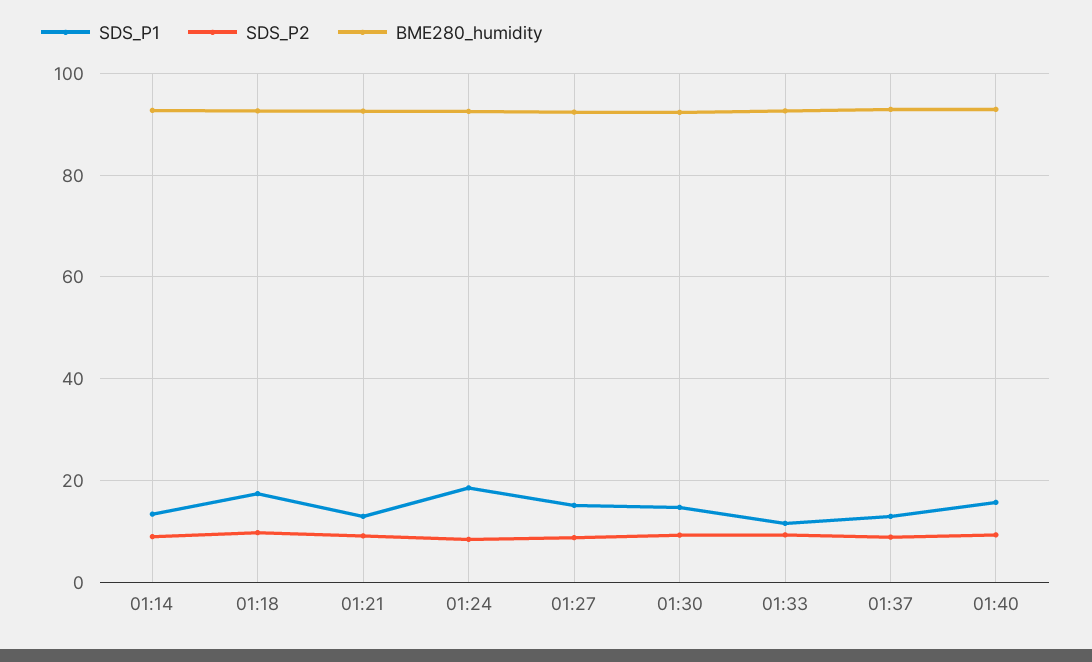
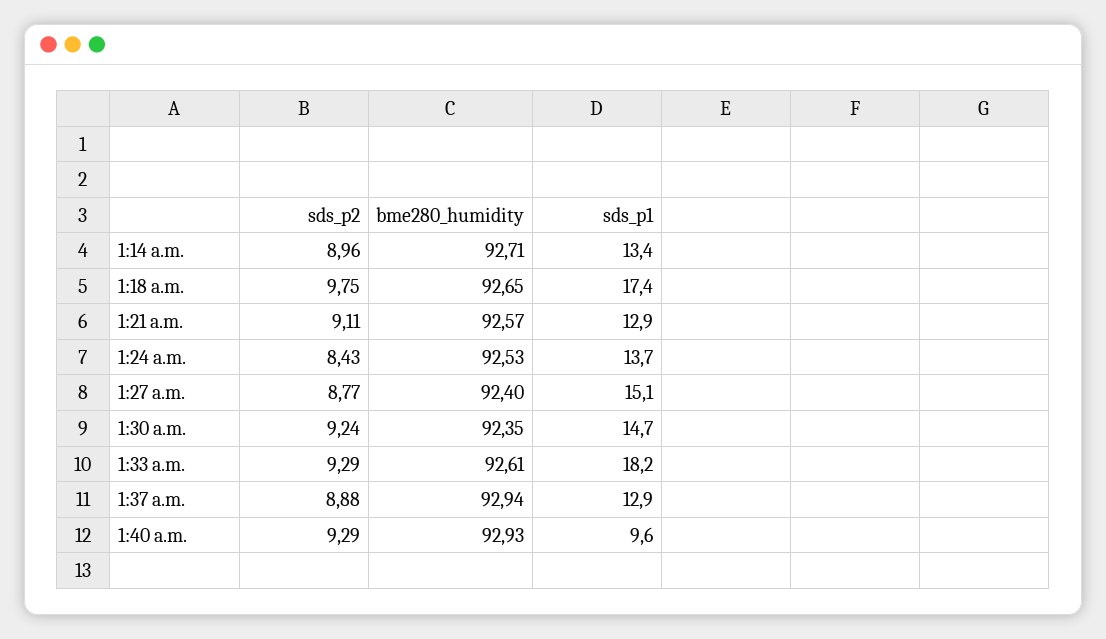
  {
    "SDS_P1": {
      "01:14": 13.4,
      "01:18": 17.4,
      "01:21": 12.9,
-     "01:24": 18,
+     "01:24": 13.7,
      "01:27": 15.1,
      "01:30": 14.7,
-     "01:33": 12,
+     "01:33": 18.2,
      "01:37": 12.9,
-     "01:40": 16
+     "01:40": 9.6
    },
    "SDS_P2": {
      "01:14": 8.96,
      "01:18": 9.75,
      "01:21": 9.11,
      "01:24": 8.43,
      "01:27": 8.77,
      "01:30": 9.24,
      "01:33": 9.29,
      "01:37": 8.88,
      "01:40": 9.29
    },
    "BME280_humidity": {
      "01:14": 92.71,
      "01:18": 92.65,
      "01:21": 92.57,
      "01:24": 92.53,
      "01:27": 92.4,
      "01:30": 92.35,
      "01:33": 92.61,
      "01:37": 92.94,
      "01:40": 92.93
    }
  }

